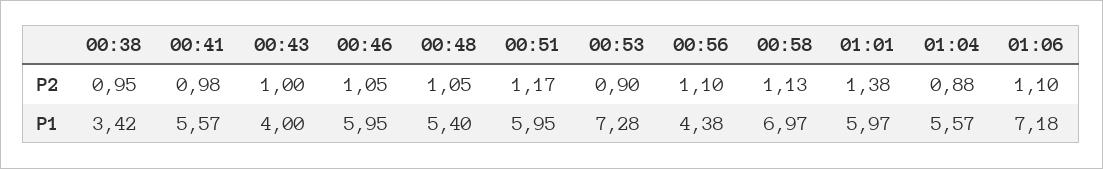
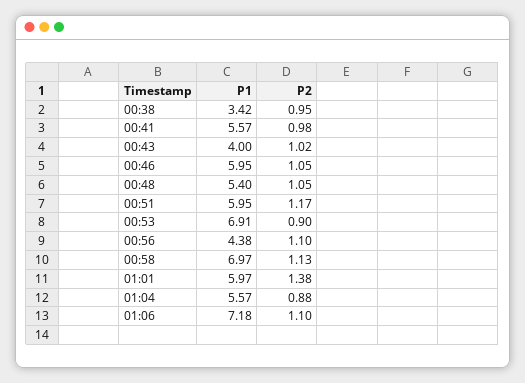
  {
    "00:38": {
      "P2": 0.95,
      "P1": 3.42
    },
    "00:41": {
      "P2": 0.98,
      "P1": 5.57
    },
    "00:43": {
-     "P2": 1,
+     "P2": 1.02,
      "P1": 4
    },
    "00:46": {
      "P2": 1.05,
      "P1": 5.95
    },
    "00:48": {
      "P2": 1.05,
      "P1": 5.4
    },
    "00:51": {
      "P2": 1.17,
      "P1": 5.95
    },
    "00:53": {
      "P2": 0.9,
-     "P1": 7.28
+     "P1": 6.91
    },
    "00:56": {
      "P2": 1.1,
      "P1": 4.38
    },
    "00:58": {
      "P2": 1.13,
      "P1": 6.97
    },
    "01:01": {
      "P2": 1.38,
      "P1": 5.97
    },
    "01:04": {
      "P2": 0.88,
      "P1": 5.57
    },
    "01:06": {
      "P2": 1.1,
      "P1": 7.18
    }
  }

